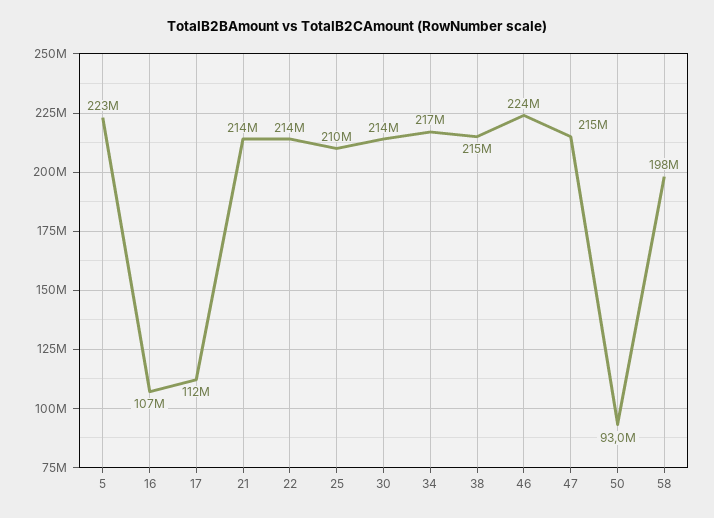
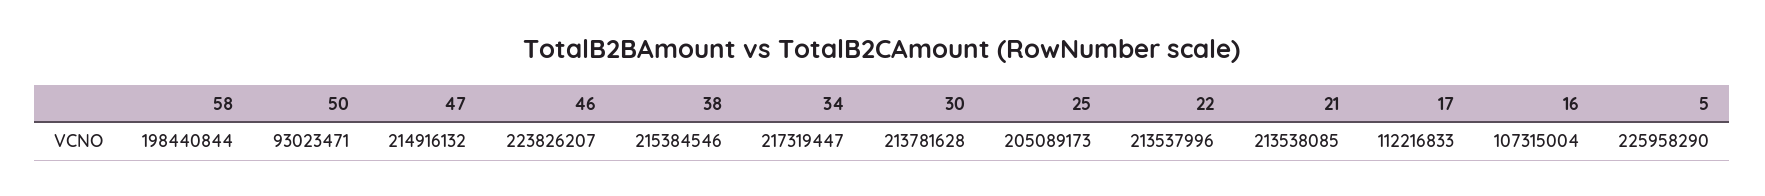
  {
-   "5": 223000000,
+   "5": 225958290,
    "16": 107315004,
    "17": 112216833,
    "21": 213538085,
    "22": 213537996,
-   "25": 210000000,
+   "25": 205089173,
    "30": 213781628,
    "34": 217319447,
    "38": 215384546,
    "46": 223826207,
    "47": 214916132,
    "50": 93023471,
    "58": 198440844
  }

